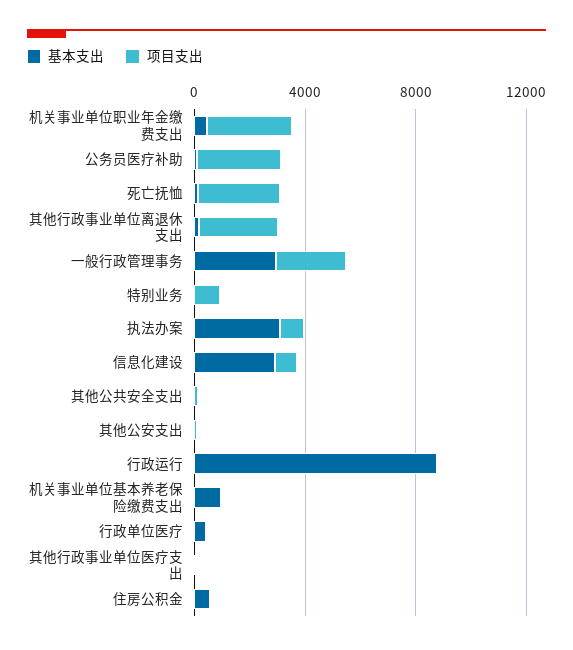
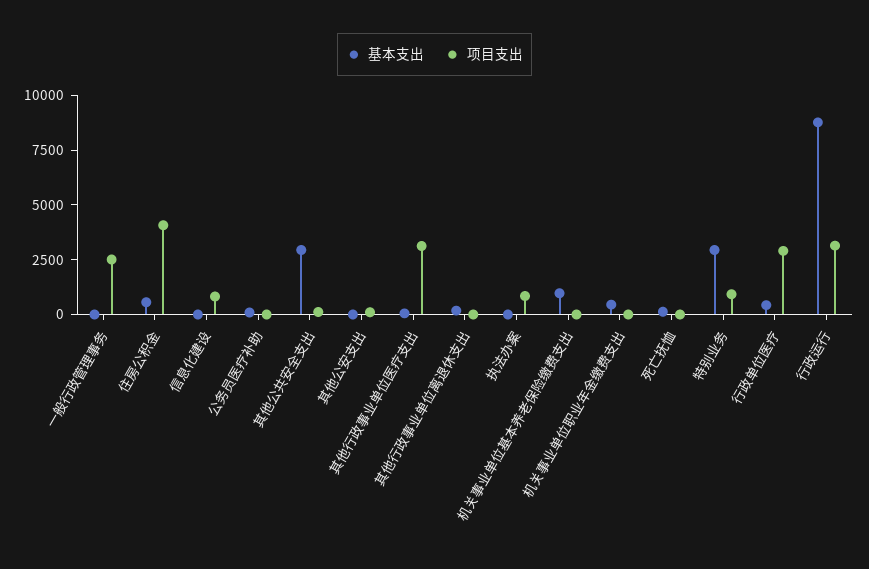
  {
    "基本支出": {
      "机关事业单位职业年金缴费支出": 500,
      "公务员医疗补助": 0,
      "死亡抚恤": 0,
      "其他行政事业单位离退休支出": 0,
-     "一般行政管理事务": 3000,
+     "一般行政管理事务": 0,
-     "特别业务": 0,
+     "特别业务": 3000,
-     "执法办案": 3000,
+     "执法办案": 0,
-     "信息化建设": 3000,
+     "信息化建设": 0,
-     "其他公共安全支出": 0,
+     "其他公共安全支出": 3000,
      "其他公安支出": 0,
      "行政运行": 9000,
      "机关事业单位基本养老保险缴费支出": 1000,
      "行政单位医疗": 500,
      "其他行政事业单位医疗支出": 0,
      "住房公积金": 500
    },
    "项目支出": {
-     "机关事业单位职业年金缴费支出": 3000,
+     "机关事业单位职业年金缴费支出": 0,
-     "公务员医疗补助": 3000,
+     "公务员医疗补助": 0,
-     "死亡抚恤": 3000,
+     "死亡抚恤": 0,
-     "其他行政事业单位离退休支出": 3000,
+     "其他行政事业单位离退休支出": 0,
      "一般行政管理事务": 2500,
      "特别业务": 1000,
      "执法办案": 1000,
      "信息化建设": 1000,
      "其他公共安全支出": 0,
      "其他公安支出": 0,
-     "行政运行": 0,
+     "行政运行": 3000,
      "机关事业单位基本养老保险缴费支出": 0,
-     "行政单位医疗": 0,
+     "行政单位医疗": 3000,
-     "其他行政事业单位医疗支出": 0,
+     "其他行政事业单位医疗支出": 3000,
-     "住房公积金": 0
+     "住房公积金": 4000
    }
  }

